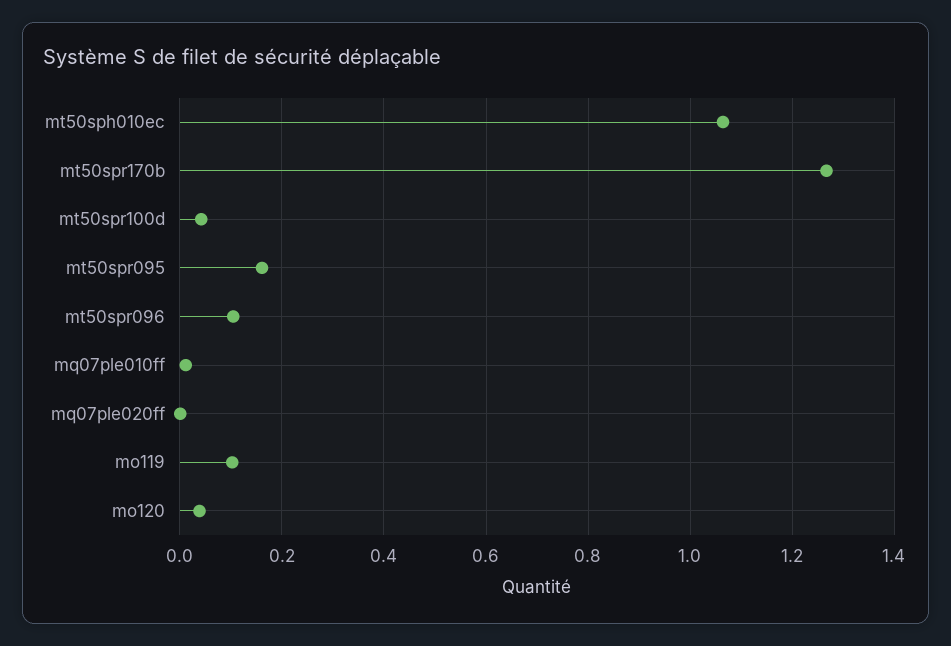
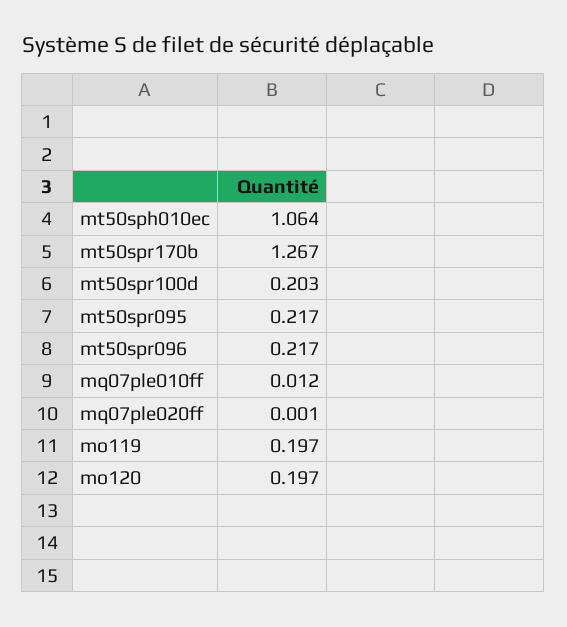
  {
    "mt50sph010ec": 1.064,
    "mt50spr170b": 1.267,
-   "mt50spr100d": 0.04,
+   "mt50spr100d": 0.203,
-   "mt50spr095": 0.16,
+   "mt50spr095": 0.217,
-   "mt50spr096": 0.1,
+   "mt50spr096": 0.217,
    "mq07ple010ff": 0.012,
    "mq07ple020ff": 0.001,
-   "mo119": 0.1,
+   "mo119": 0.197,
-   "mo120": 0.04
+   "mo120": 0.197
  }

